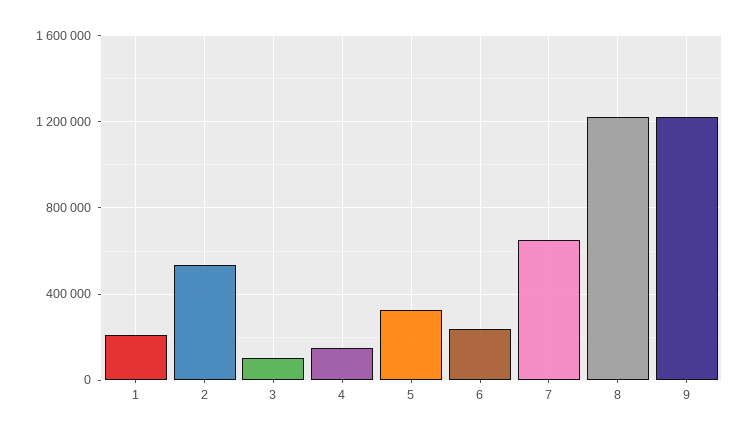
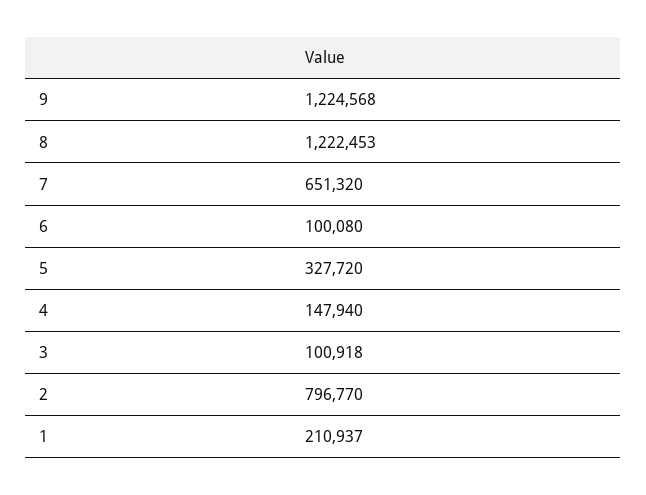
  {
    "1": 210937,
-   "2": 550000,
+   "2": 796770,
    "3": 100918,
    "4": 147940,
    "5": 327720,
-   "6": 250000,
+   "6": 100080,
    "7": 651320,
    "8": 1222453,
    "9": 1224568
  }

